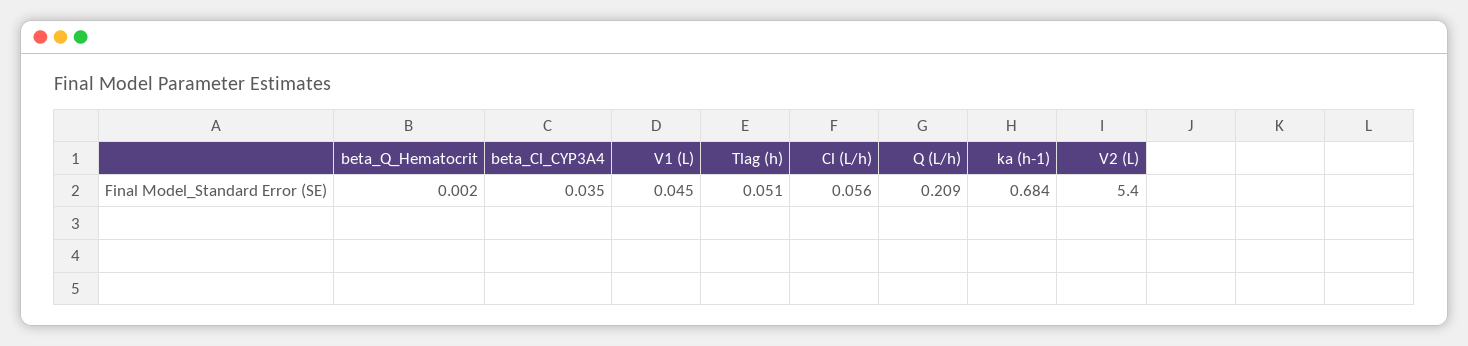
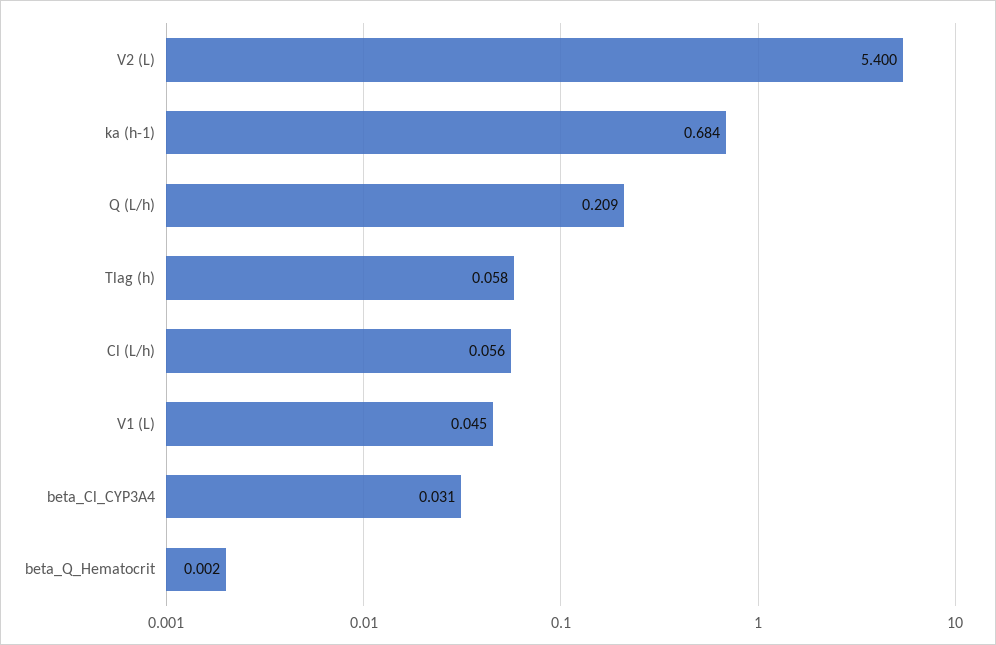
  {
    "beta_Q_Hematocrit": 0.002,
-   "beta_Cl_CYP3A4": 0.035,
+   "beta_Cl_CYP3A4": 0.031,
    "V1 (L)": 0.045,
-   "Tlag (h)": 0.051,
+   "Tlag (h)": 0.058,
    "Cl (L/h)": 0.056,
    "Q (L/h)": 0.209,
    "ka (h-1)": 0.684,
    "V2 (L)": 5.4
  }

